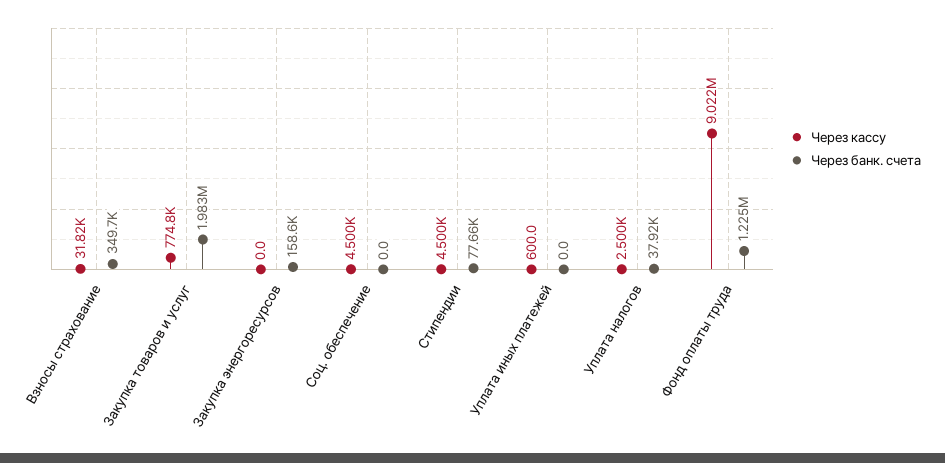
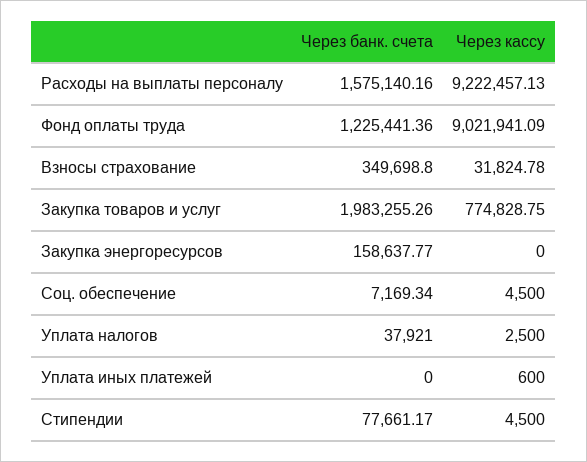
  {
    "Через кассу": {
      "Взносы страхование": 31824.78,
      "Закупка товаров и услуг": 774828.75,
      "Закупка энергоресурсов": 0,
      "Соц. обеспечение": 4500,
      "Стипендии": 4500,
      "Уплата иных платежей": 600,
      "Уплата налогов": 2500,
-     "Фонд оплаты труда": 9021941.09
+     "Фонд оплаты труда": 9021941.09,
+     "Расходы на выплаты персоналу": 9222457.13
    },
    "Через банк. счета": {
      "Взносы страхование": 349698.8,
      "Закупка товаров и услуг": 1983255.26,
      "Закупка энергоресурсов": 158637.77,
-     "Соц. обеспечение": 0,
+     "Соц. обеспечение": 7169.34,
      "Стипендии": 77661.17,
      "Уплата иных платежей": 0,
      "Уплата налогов": 37921,
-     "Фонд оплаты труда": 1225441.36
+     "Фонд оплаты труда": 1225441.36,
+     "Расходы на выплаты персоналу": 1575140.16
    }
  }

